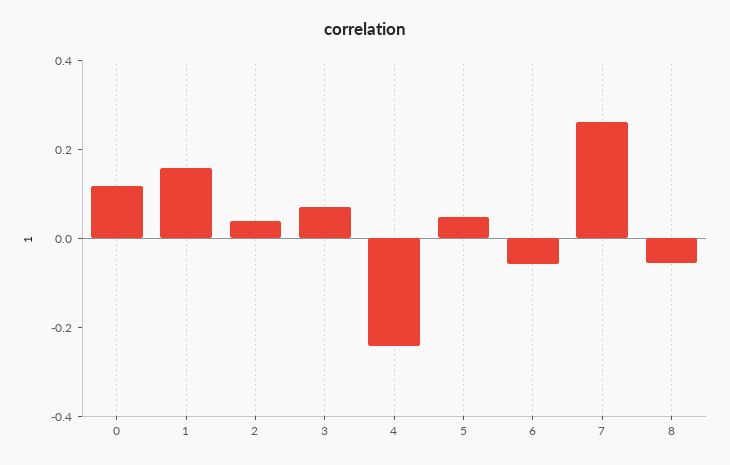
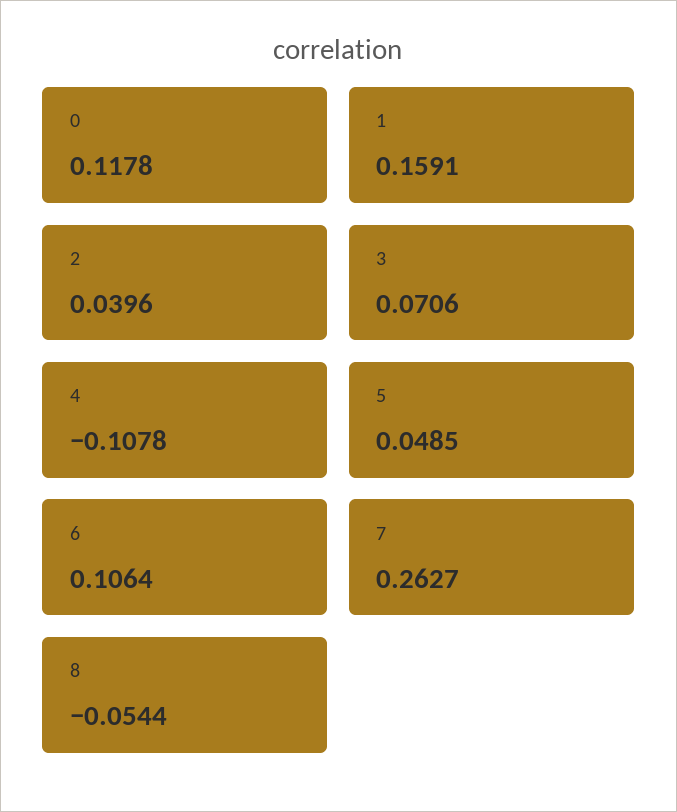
  {
    "0": 0.1178,
    "1": 0.1591,
    "2": 0.0396,
    "3": 0.0706,
-   "4": -0.25,
+   "4": -0.1078,
    "5": 0.0485,
-   "6": -0.05,
+   "6": 0.1064,
    "7": 0.2627,
    "8": -0.0544
  }

